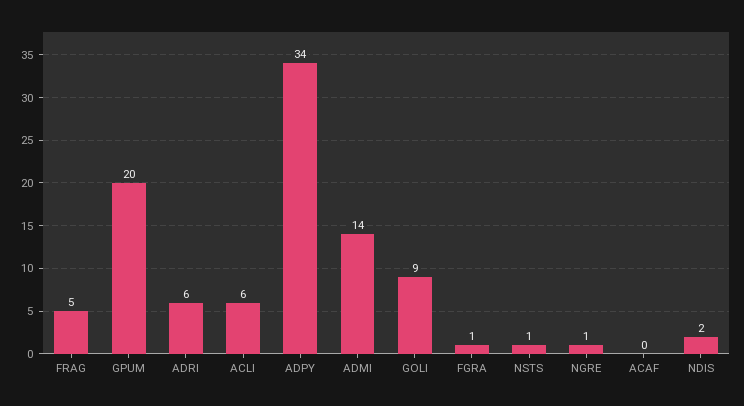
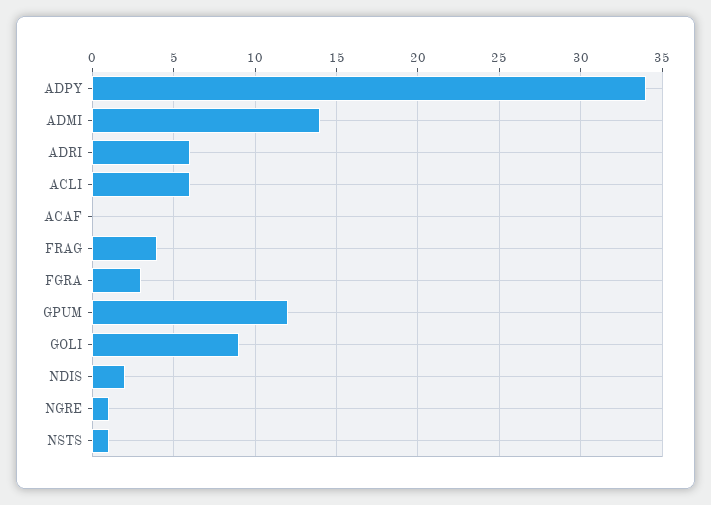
  {
-   "FRAG": 5,
+   "FRAG": 4,
-   "GPUM": 20,
+   "GPUM": 12,
    "ADRI": 6,
    "ACLI": 6,
    "ADPY": 34,
    "ADMI": 14,
    "GOLI": 9,
-   "FGRA": 1,
+   "FGRA": 3,
    "NSTS": 1,
    "NGRE": 1,
    "ACAF": 0,
    "NDIS": 2
  }

